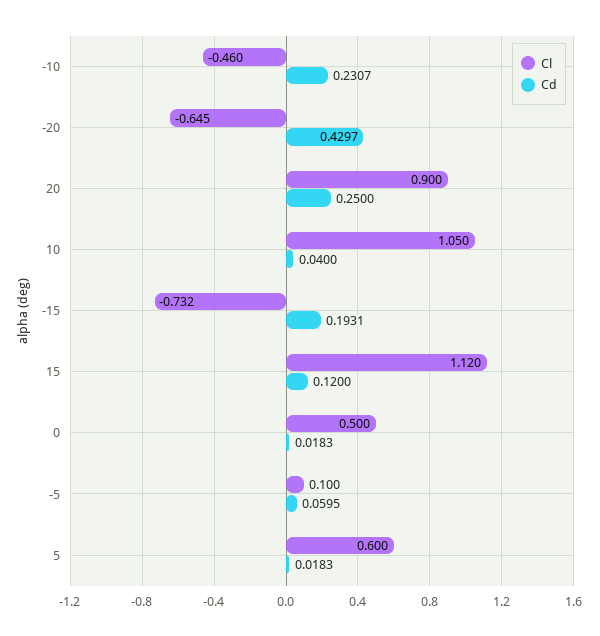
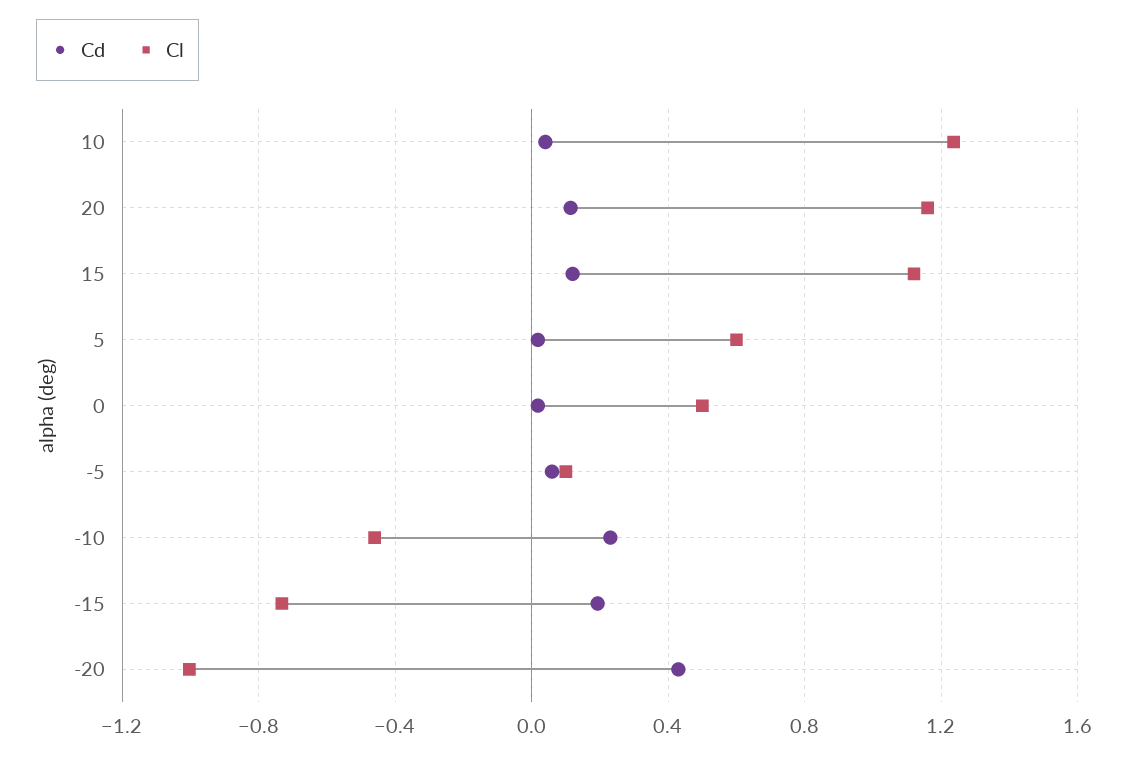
  {
    "Cl": {
      "-10": -0.46,
-     "-20": -0.645,
+     "-20": -1,
-     "20": 0.9,
+     "20": 1.15,
-     "10": 1.05,
+     "10": 1.25,
      "-15": -0.732,
      "15": 1.12,
      "0": 0.5,
      "-5": 0.1,
      "5": 0.6
    },
    "Cd": {
      "-10": 0.2307,
      "-20": 0.4297,
-     "20": 0.25,
+     "20": 0.1,
      "10": 0.04,
      "-15": 0.1931,
      "15": 0.12,
      "0": 0.0183,
      "-5": 0.0595,
      "5": 0.0183
    }
  }

